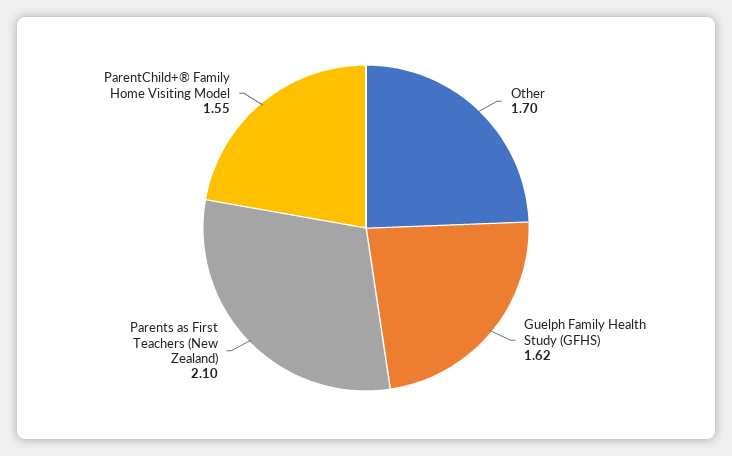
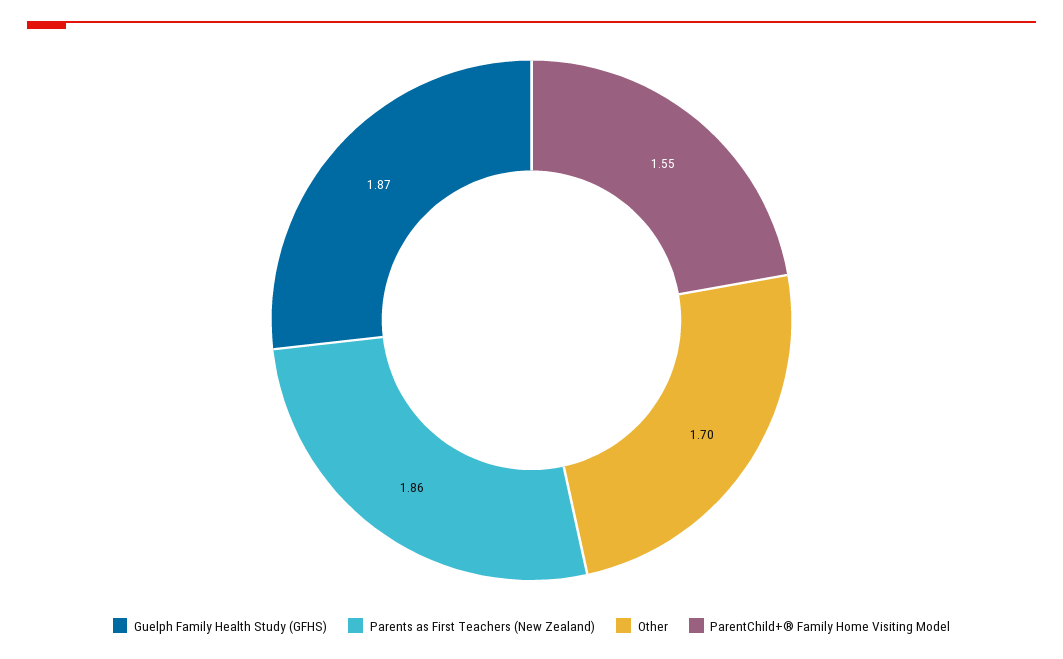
  {
    "Other": 1.7,
-   "Guelph Family Health Study (GFHS)": 1.62,
+   "Guelph Family Health Study (GFHS)": 1.87,
-   "Parents as First Teachers (New Zealand)": 2.1,
+   "Parents as First Teachers (New Zealand)": 1.86,
    "ParentChild+® Family Home Visiting Model": 1.55
  }

